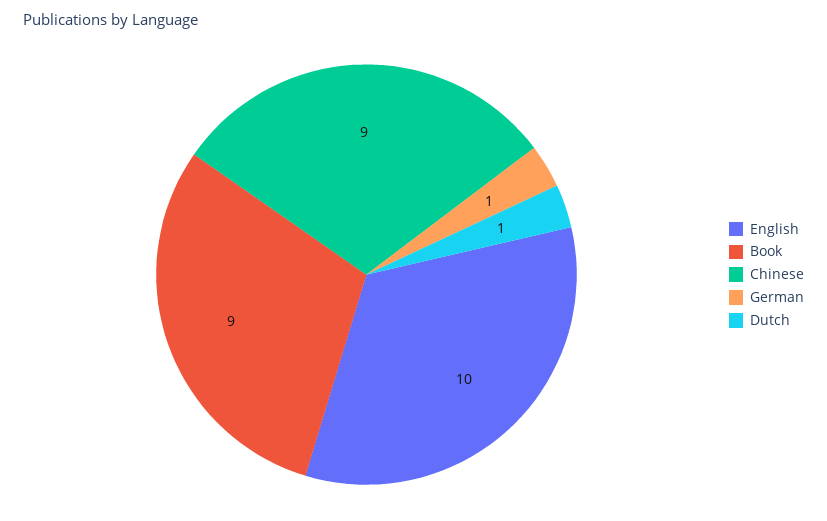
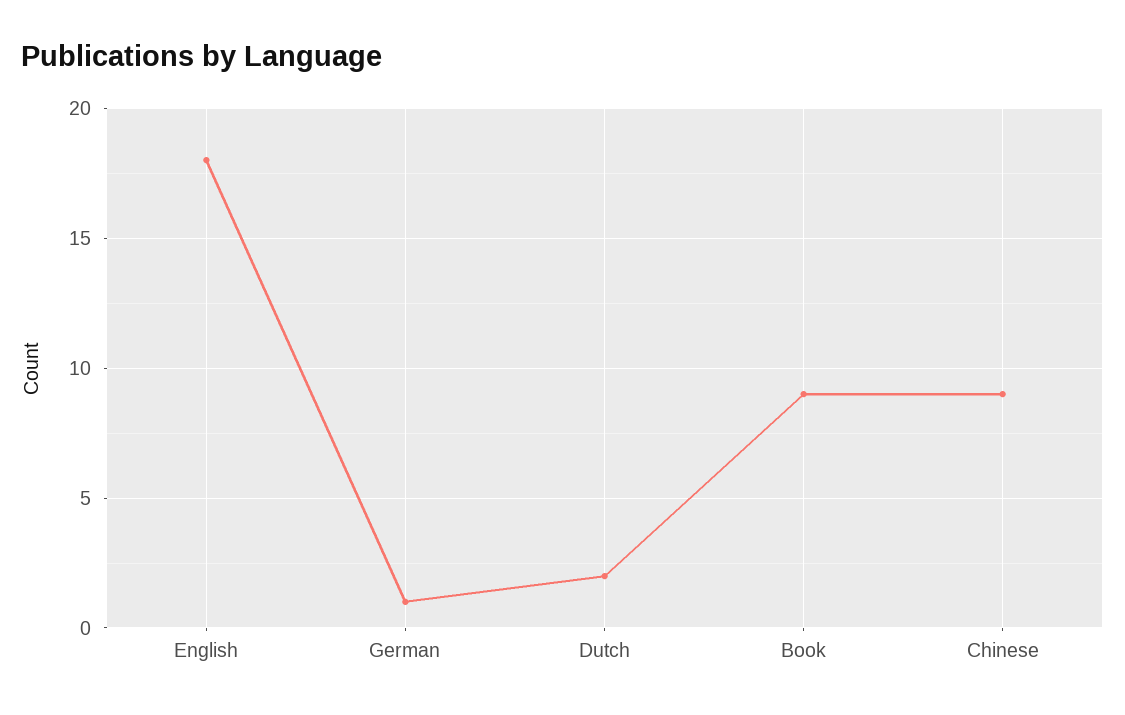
  {
-   "English": 10,
+   "English": 18,
    "Book": 9,
    "Chinese": 9,
    "German": 1,
-   "Dutch": 1
+   "Dutch": 2
  }

